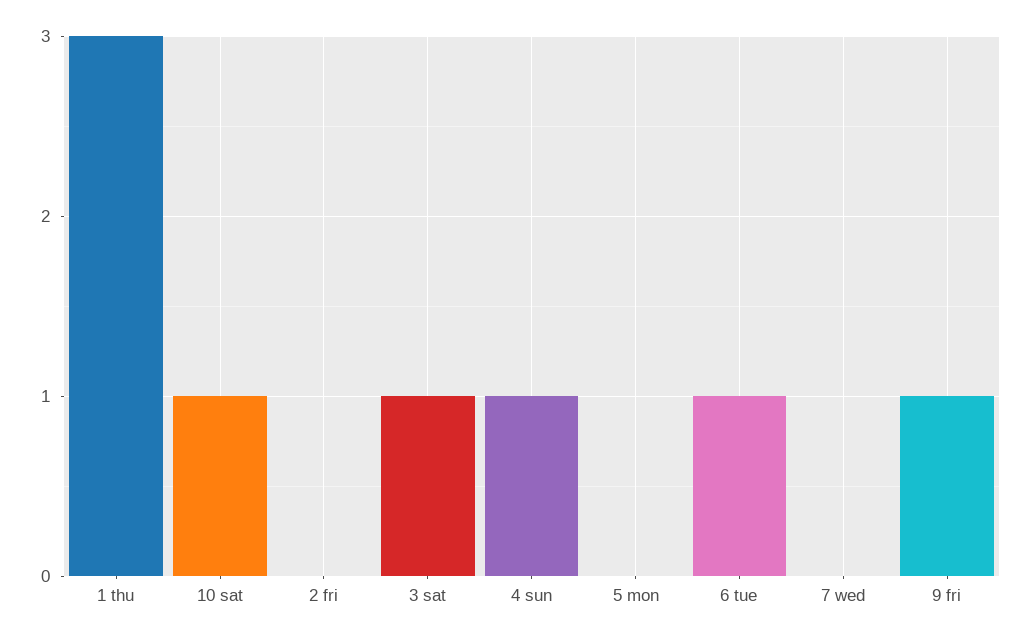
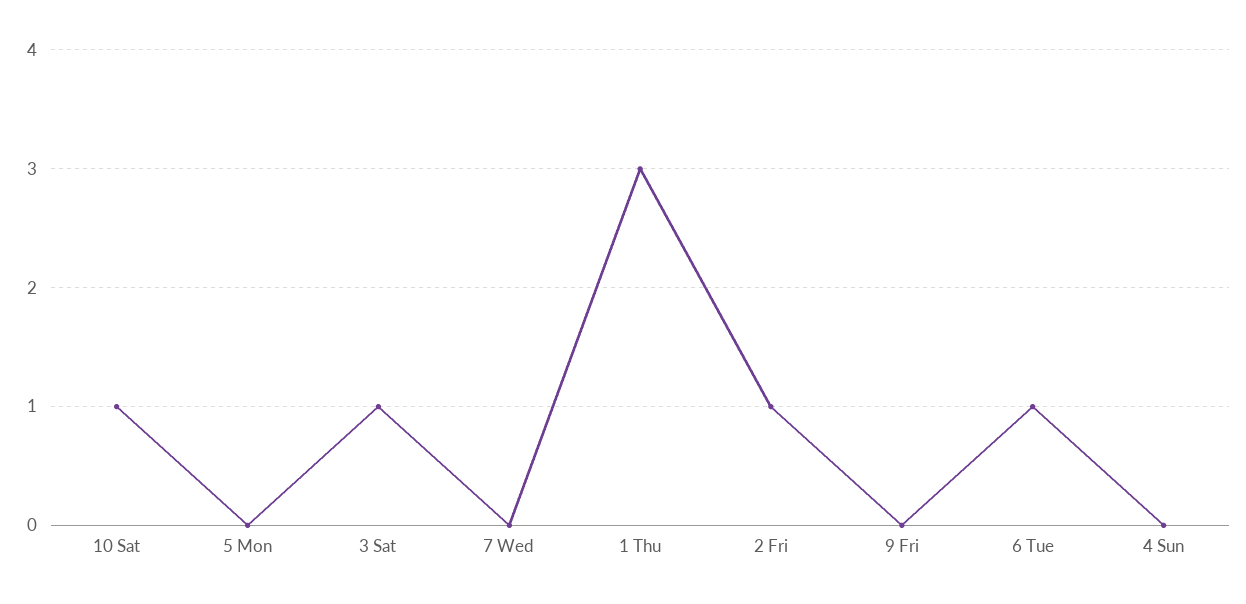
  {
    "1 thu": 3,
    "10 sat": 1,
-   "2 fri": 0,
+   "2 fri": 1,
    "3 sat": 1,
-   "4 sun": 1,
+   "4 sun": 0,
    "5 mon": 0,
    "6 tue": 1,
    "7 wed": 0,
-   "9 fri": 1
+   "9 fri": 0
  }

